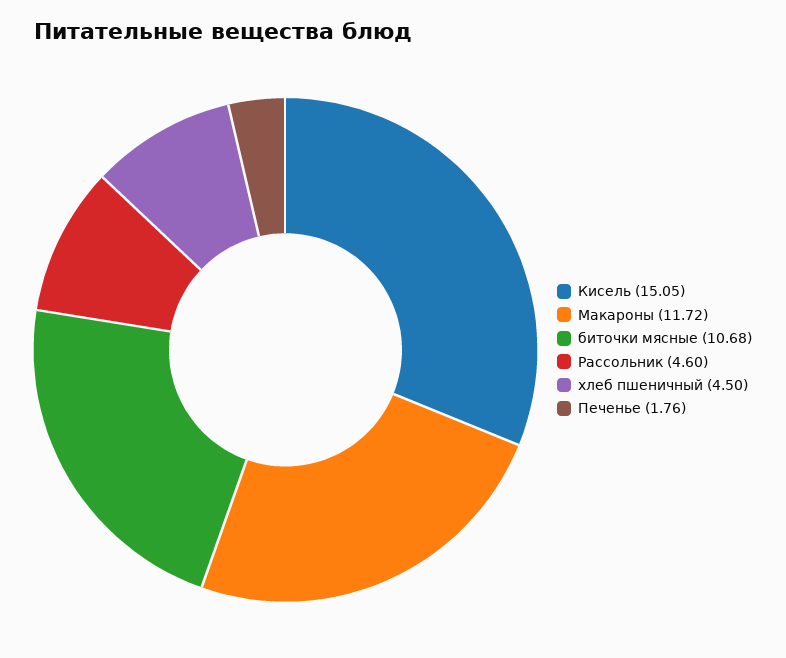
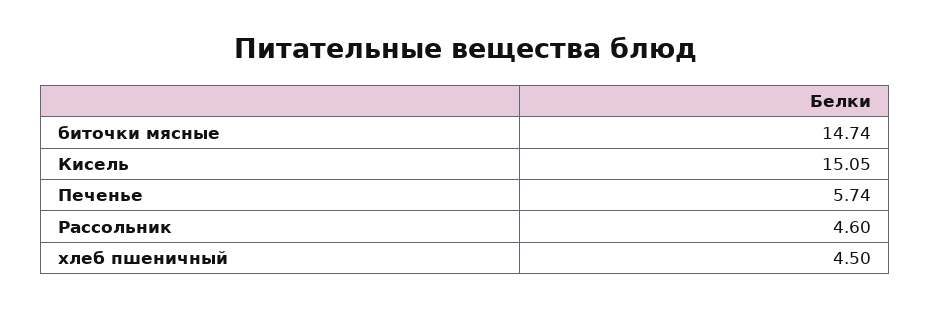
  {
    "Кисель": 15.05,
-   "Макароны": 11.72,
-   "биточки мясные": 10.68,
+   "биточки мясные": 14.74,
    "Рассольник": 4.6,
    "хлеб пшеничный": 4.5,
-   "Печенье": 1.76
+   "Печенье": 5.74
  }

